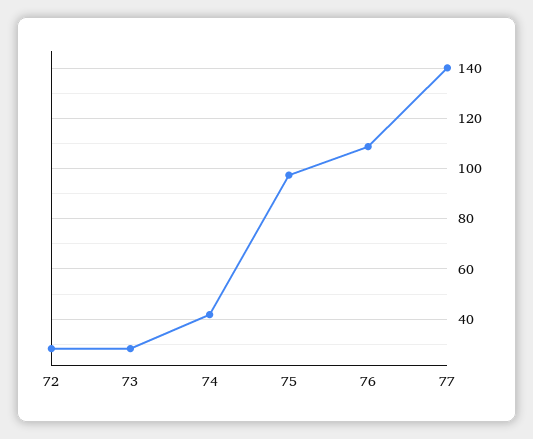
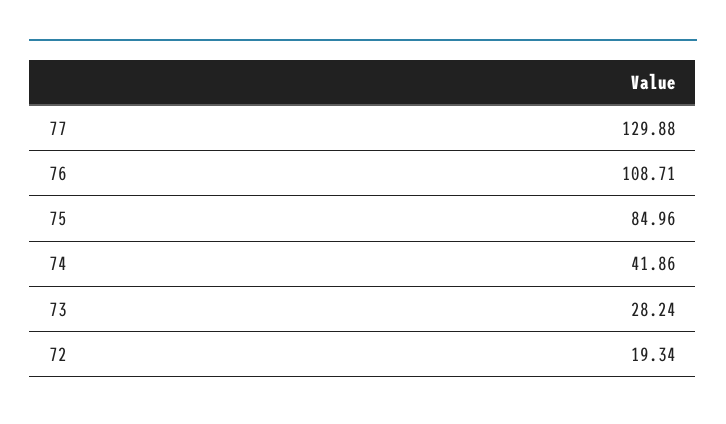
  {
-   "72": 27.5,
+   "72": 19.34,
    "73": 28.24,
    "74": 41.86,
-   "75": 97.5,
+   "75": 84.96,
    "76": 108.71,
-   "77": 140
+   "77": 129.88
  }

